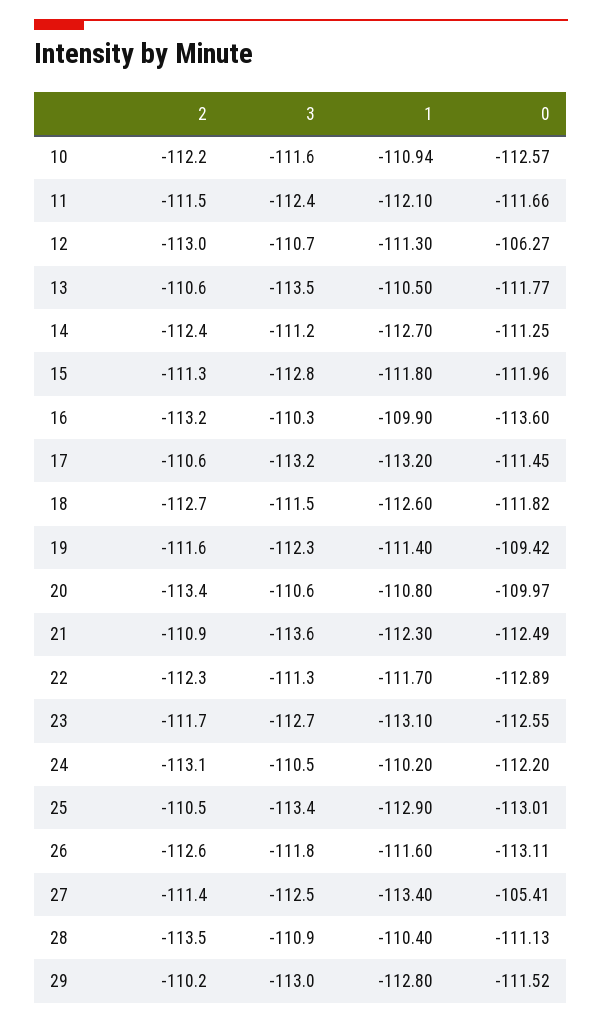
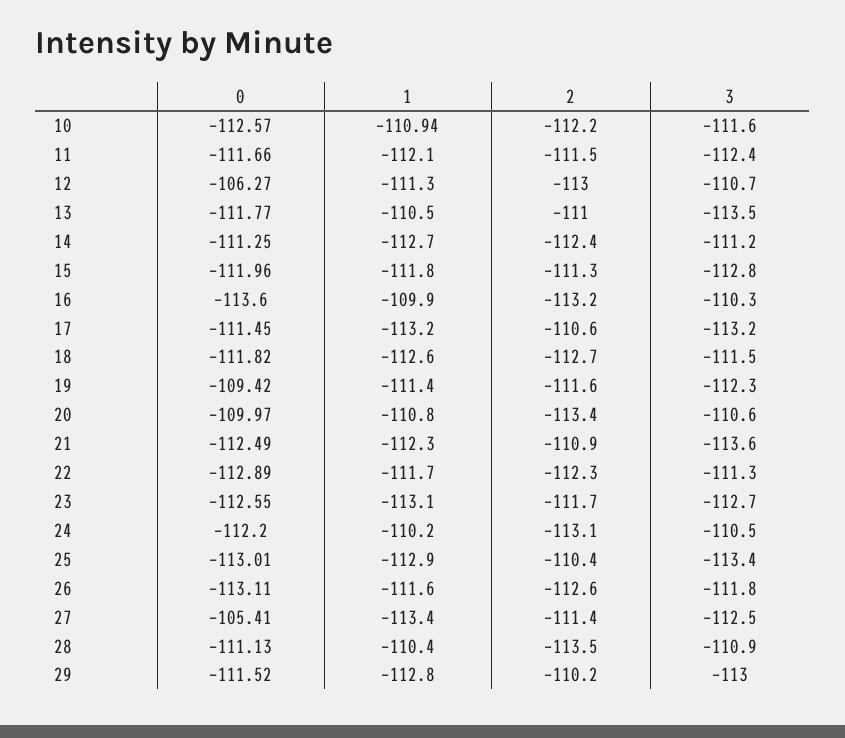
  {
    "2": {
      "10": -112.2,
      "11": -111.5,
      "12": -113,
-     "13": -110.6,
+     "13": -111,
      "14": -112.4,
      "15": -111.3,
      "16": -113.2,
      "17": -110.6,
      "18": -112.7,
      "19": -111.6,
      "20": -113.4,
      "21": -110.9,
      "22": -112.3,
      "23": -111.7,
      "24": -113.1,
-     "25": -110.5,
+     "25": -110.4,
      "26": -112.6,
      "27": -111.4,
      "28": -113.5,
      "29": -110.2
    },
    "3": {
      "10": -111.6,
      "11": -112.4,
      "12": -110.7,
      "13": -113.5,
      "14": -111.2,
      "15": -112.8,
      "16": -110.3,
      "17": -113.2,
      "18": -111.5,
      "19": -112.3,
      "20": -110.6,
      "21": -113.6,
      "22": -111.3,
      "23": -112.7,
      "24": -110.5,
      "25": -113.4,
      "26": -111.8,
      "27": -112.5,
      "28": -110.9,
      "29": -113
    },
    "1": {
      "10": -110.94,
      "11": -112.1,
      "12": -111.3,
      "13": -110.5,
      "14": -112.7,
      "15": -111.8,
      "16": -109.9,
      "17": -113.2,
      "18": -112.6,
      "19": -111.4,
      "20": -110.8,
      "21": -112.3,
      "22": -111.7,
      "23": -113.1,
      "24": -110.2,
      "25": -112.9,
      "26": -111.6,
      "27": -113.4,
      "28": -110.4,
      "29": -112.8
    },
    "0": {
      "10": -112.57,
      "11": -111.66,
      "12": -106.27,
      "13": -111.77,
      "14": -111.25,
      "15": -111.96,
      "16": -113.6,
      "17": -111.45,
      "18": -111.82,
      "19": -109.42,
      "20": -109.97,
      "21": -112.49,
      "22": -112.89,
      "23": -112.55,
      "24": -112.2,
      "25": -113.01,
      "26": -113.11,
      "27": -105.41,
      "28": -111.13,
      "29": -111.52
    }
  }

